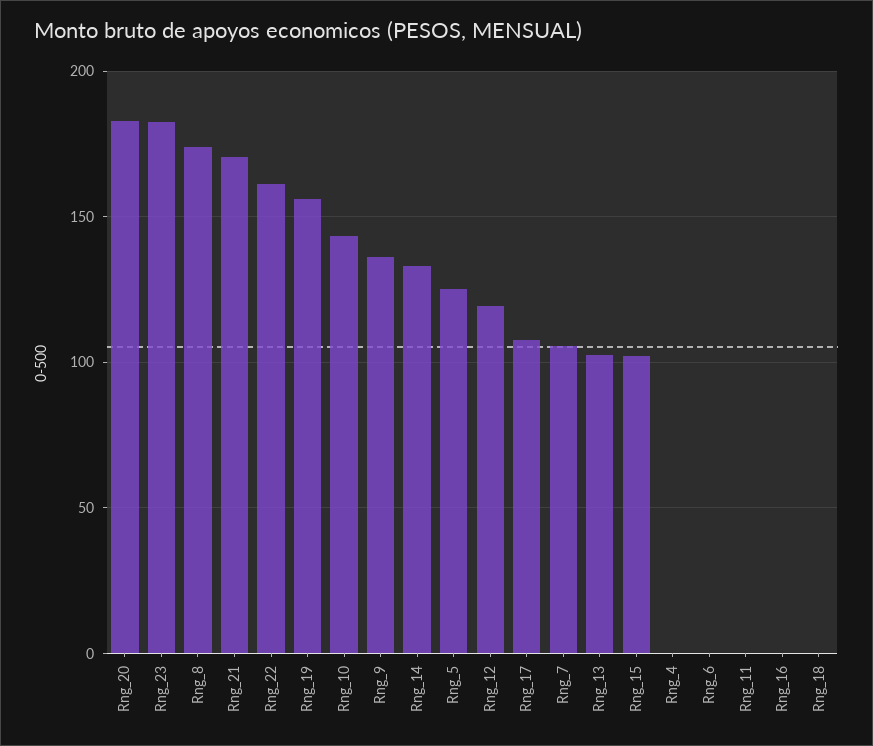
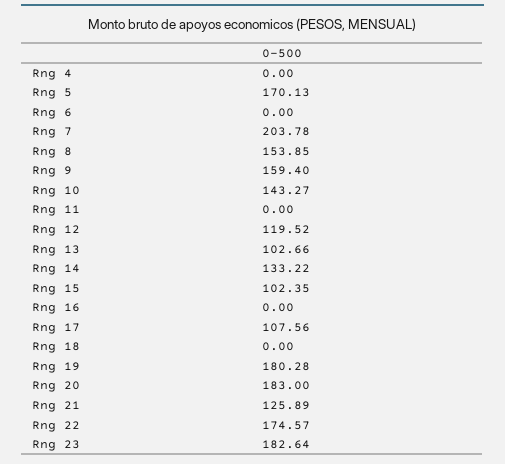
  {
    "Rng_20": 183,
    "Rng_23": 182.64,
-   "Rng_8": 175,
+   "Rng_8": 153.85,
-   "Rng_21": 170,
+   "Rng_21": 125.89,
-   "Rng_22": 160,
+   "Rng_22": 174.57,
-   "Rng_19": 155,
+   "Rng_19": 180.28,
    "Rng_10": 143.27,
-   "Rng_9": 135,
+   "Rng_9": 159.4,
    "Rng_14": 133.22,
-   "Rng_5": 125,
+   "Rng_5": 170.13,
    "Rng_12": 119.52,
    "Rng_17": 107.56,
-   "Rng_7": 105,
+   "Rng_7": 203.78,
    "Rng_13": 102.66,
    "Rng_15": 102.35,
    "Rng_4": 0,
    "Rng_6": 0,
    "Rng_11": 0,
    "Rng_16": 0,
    "Rng_18": 0
  }

